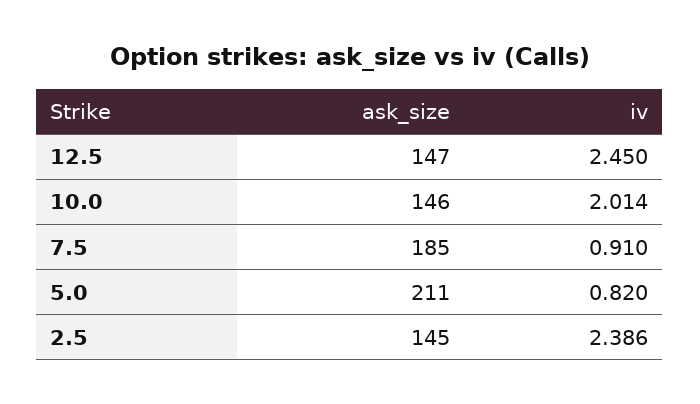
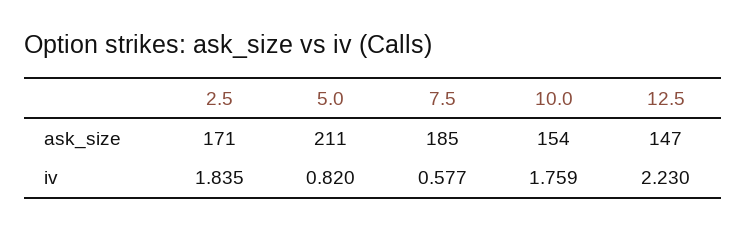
  {
    "ask_size": {
      "12.5": 147,
-     "10.0": 146,
+     "10.0": 154,
      "7.5": 185,
      "5.0": 211,
-     "2.5": 145
+     "2.5": 171
    },
    "iv": {
-     "12.5": 2.45,
+     "12.5": 2.23,
-     "10.0": 2.014,
+     "10.0": 1.759,
-     "7.5": 0.91,
+     "7.5": 0.577,
      "5.0": 0.82,
-     "2.5": 2.386
+     "2.5": 1.835
    }
  }

